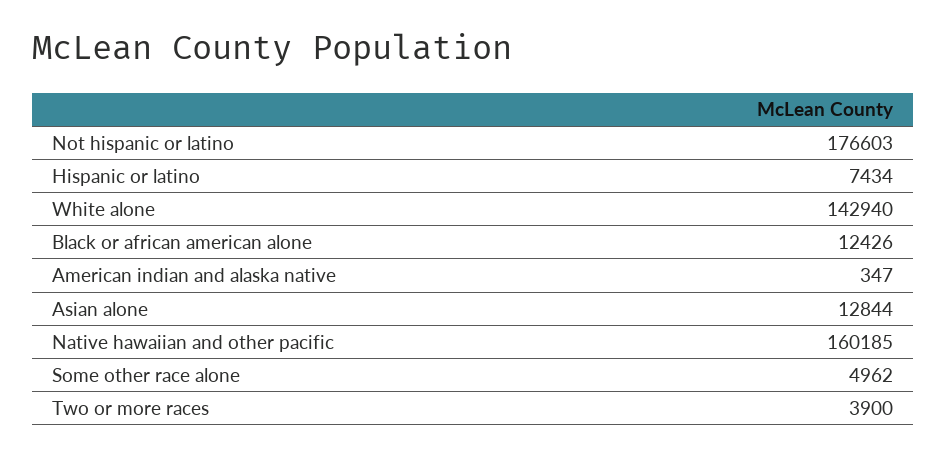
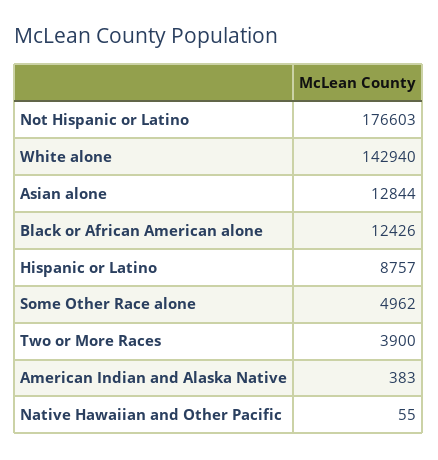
  {
    "Not hispanic or latino": 176603,
-   "Hispanic or latino": 7434,
+   "Hispanic or latino": 8757,
    "White alone": 142940,
    "Black or african american alone": 12426,
-   "American indian and alaska native": 347,
+   "American indian and alaska native": 383,
    "Asian alone": 12844,
-   "Native hawaiian and other pacific": 160185,
+   "Native hawaiian and other pacific": 55,
    "Some other race alone": 4962,
    "Two or more races": 3900
  }

